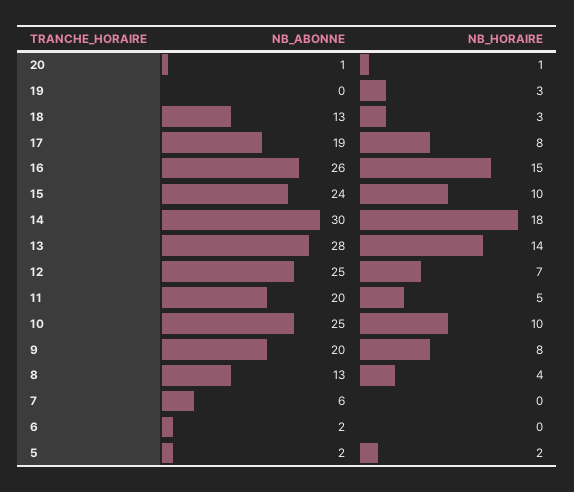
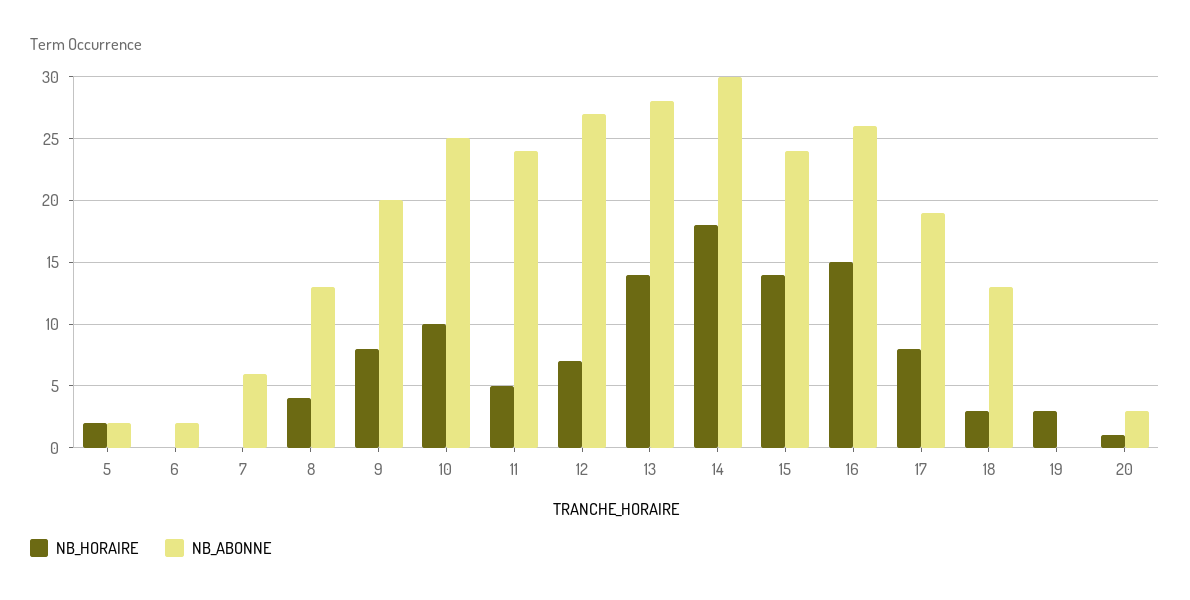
  {
    "NB_ABONNE": {
-     "20": 1,
+     "20": 3,
      "19": 0,
      "18": 13,
      "17": 19,
      "16": 26,
      "15": 24,
      "14": 30,
      "13": 28,
-     "12": 25,
+     "12": 27,
-     "11": 20,
+     "11": 24,
      "10": 25,
      "9": 20,
      "8": 13,
      "7": 6,
      "6": 2,
      "5": 2
    },
    "NB_HORAIRE": {
      "20": 1,
      "19": 3,
      "18": 3,
      "17": 8,
      "16": 15,
-     "15": 10,
+     "15": 14,
      "14": 18,
      "13": 14,
      "12": 7,
      "11": 5,
      "10": 10,
      "9": 8,
      "8": 4,
      "7": 0,
      "6": 0,
      "5": 2
    }
  }

